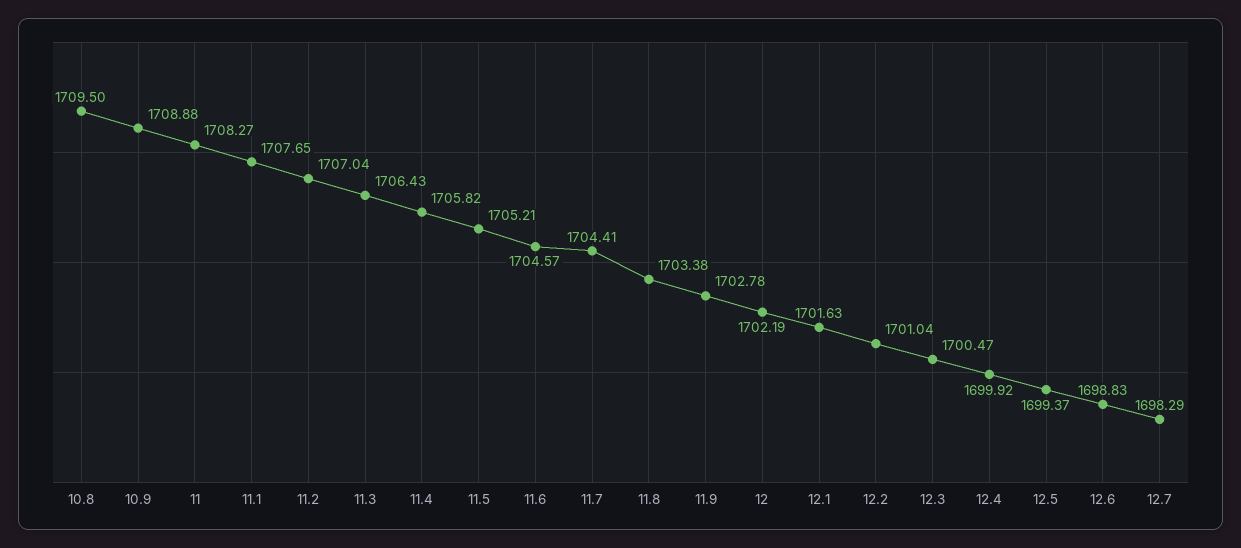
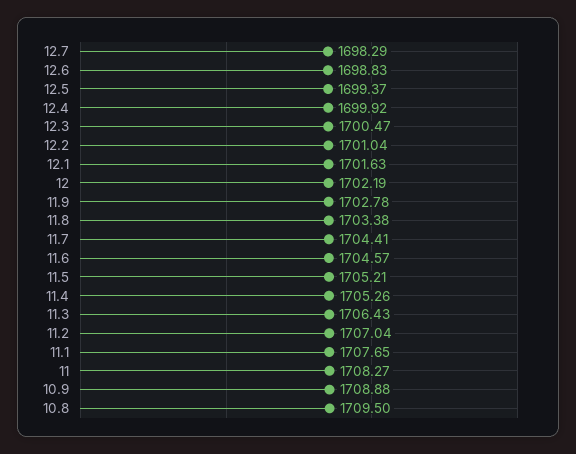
  {
    "10.8": 1709.5,
    "10.9": 1708.88,
    "11": 1708.27,
    "11.1": 1707.65,
    "11.2": 1707.04,
    "11.3": 1706.43,
-   "11.4": 1705.82,
+   "11.4": 1705.26,
    "11.5": 1705.21,
    "11.6": 1704.57,
    "11.7": 1704.41,
    "11.8": 1703.38,
    "11.9": 1702.78,
    "12": 1702.19,
    "12.1": 1701.63,
    "12.2": 1701.04,
    "12.3": 1700.47,
    "12.4": 1699.92,
    "12.5": 1699.37,
    "12.6": 1698.83,
    "12.7": 1698.29
  }

